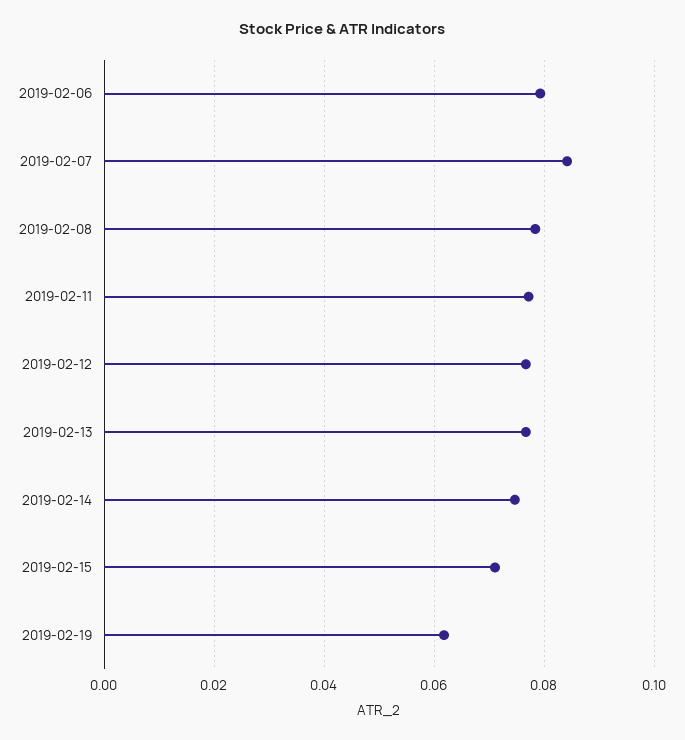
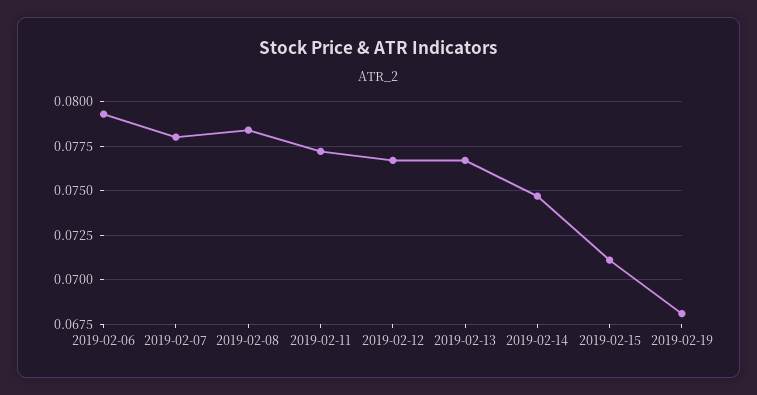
  {
    "2019-02-06": 0.0795,
-   "2019-02-07": 0.084,
+   "2019-02-07": 0.078,
    "2019-02-08": 0.0785,
    "2019-02-11": 0.077,
    "2019-02-12": 0.0765,
    "2019-02-13": 0.0765,
    "2019-02-14": 0.0745,
    "2019-02-15": 0.071,
-   "2019-02-19": 0.062
+   "2019-02-19": 0.068
  }

